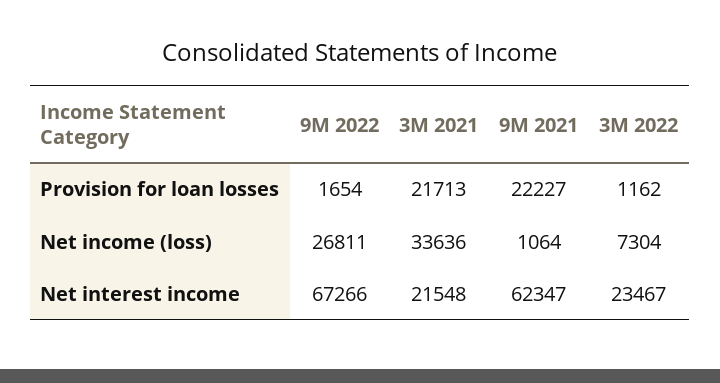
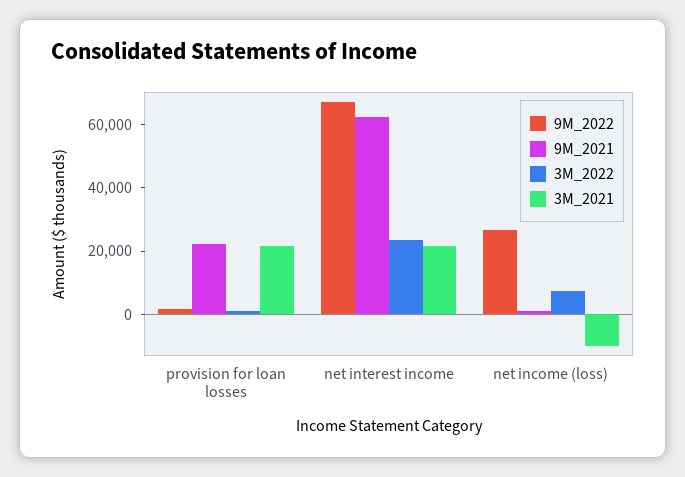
  {
    "9M 2022": {
      "Provision for loan losses": 1654,
      "Net income (loss)": 26811,
      "Net interest income": 67266
    },
    "3M 2021": {
      "Provision for loan losses": 21713,
-     "Net income (loss)": 33636,
+     "Net income (loss)": -10000,
      "Net interest income": 21548
    },
    "9M 2021": {
      "Provision for loan losses": 22227,
      "Net income (loss)": 1064,
      "Net interest income": 62347
    },
    "3M 2022": {
      "Provision for loan losses": 1162,
      "Net income (loss)": 7304,
      "Net interest income": 23467
    }
  }

